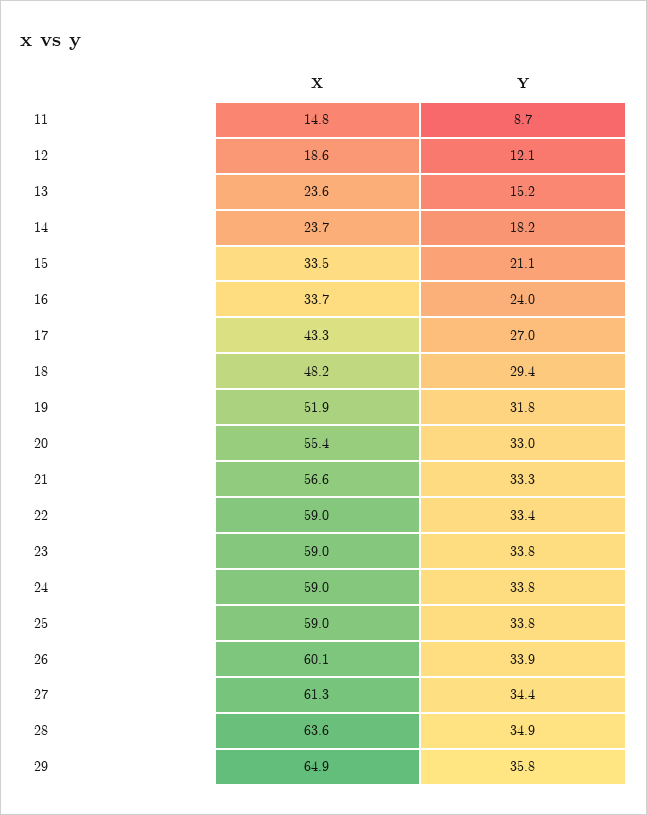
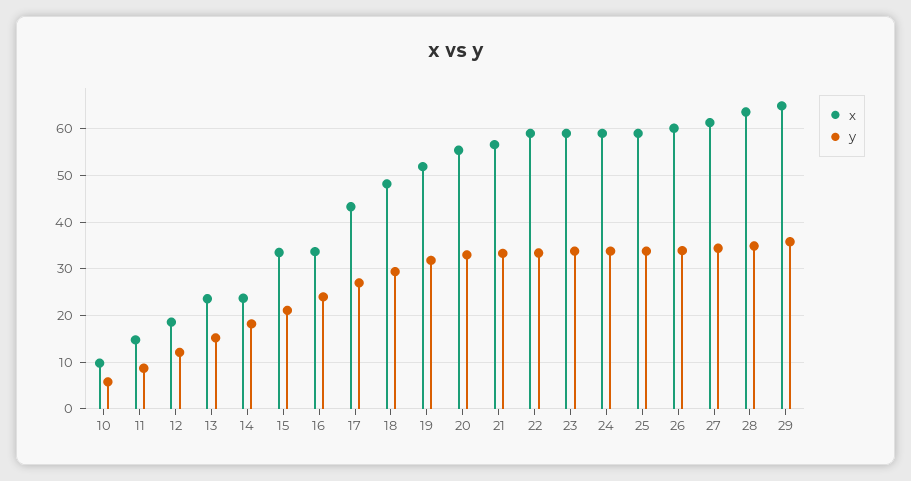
  {
    "X": {
      "11": 14.8,
      "12": 18.6,
      "13": 23.6,
      "14": 23.7,
      "15": 33.5,
      "16": 33.7,
      "17": 43.3,
      "18": 48.2,
      "19": 51.9,
      "20": 55.4,
      "21": 56.6,
      "22": 59,
      "23": 59,
      "24": 59,
      "25": 59,
      "26": 60.1,
      "27": 61.3,
      "28": 63.6,
-     "29": 64.9
+     "29": 64.9,
+     "10": 10
    },
    "Y": {
      "11": 8.7,
      "12": 12.1,
      "13": 15.2,
      "14": 18.2,
      "15": 21.1,
      "16": 24,
      "17": 27,
      "18": 29.4,
      "19": 31.8,
      "20": 33,
      "21": 33.3,
      "22": 33.4,
      "23": 33.8,
      "24": 33.8,
      "25": 33.8,
      "26": 33.9,
      "27": 34.4,
      "28": 34.9,
-     "29": 35.8
+     "29": 35.8,
+     "10": 6
    }
  }

